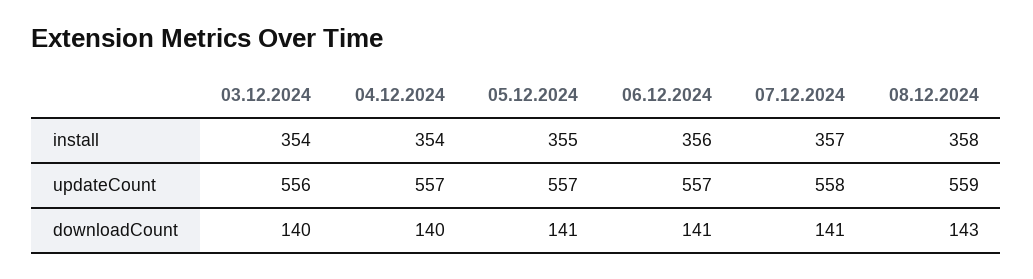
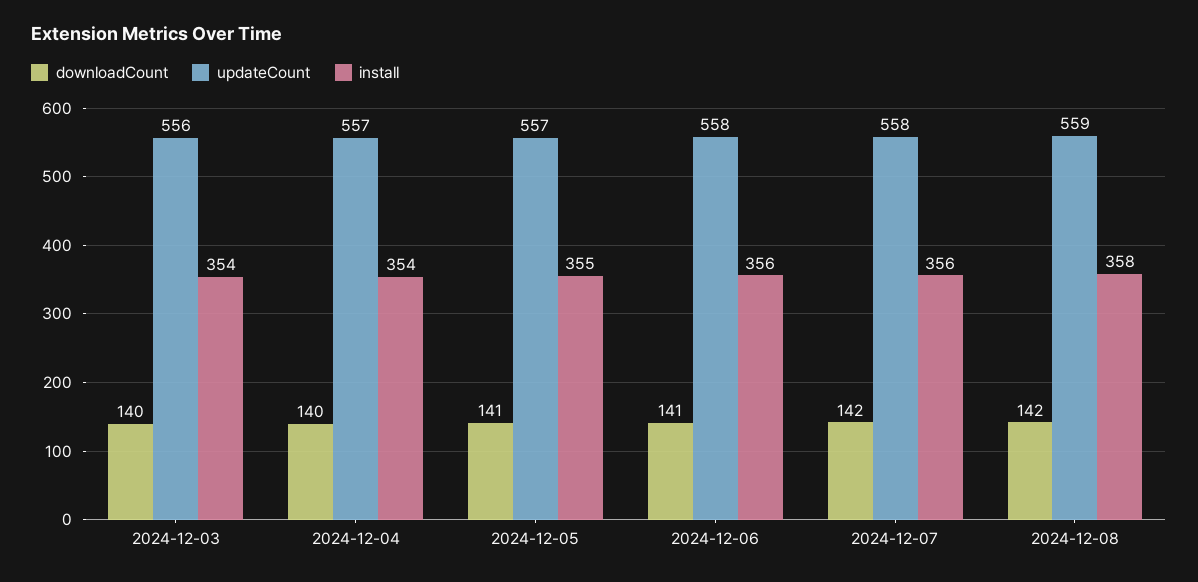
  {
    "install": {
      "03.12.2024": 354,
      "04.12.2024": 354,
      "05.12.2024": 355,
      "06.12.2024": 356,
-     "07.12.2024": 357,
+     "07.12.2024": 356,
      "08.12.2024": 358
    },
    "updateCount": {
      "03.12.2024": 556,
      "04.12.2024": 557,
      "05.12.2024": 557,
-     "06.12.2024": 557,
+     "06.12.2024": 558,
      "07.12.2024": 558,
      "08.12.2024": 559
    },
    "downloadCount": {
      "03.12.2024": 140,
      "04.12.2024": 140,
      "05.12.2024": 141,
      "06.12.2024": 141,
-     "07.12.2024": 141,
+     "07.12.2024": 142,
-     "08.12.2024": 143
+     "08.12.2024": 142
    }
  }

